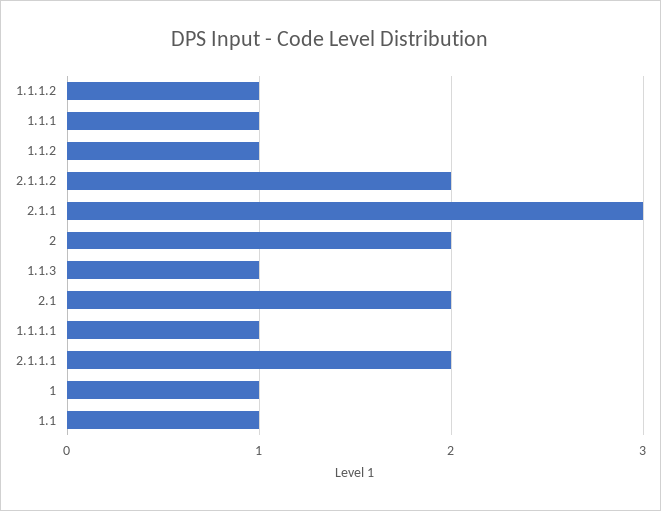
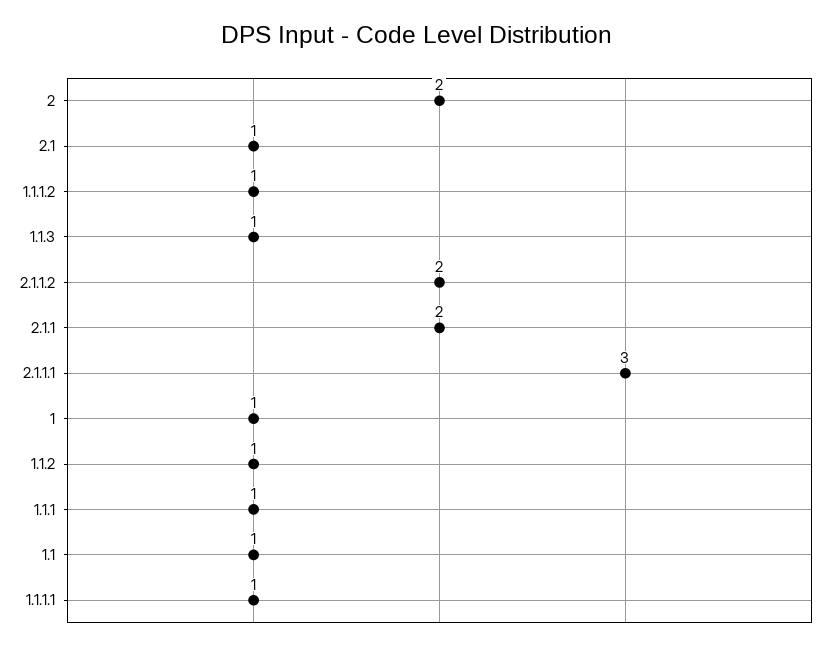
  {
    "1.1.1.2": 1,
    "1.1.1": 1,
    "1.1.2": 1,
    "2.1.1.2": 2,
-   "2.1.1": 3,
+   "2.1.1": 2,
    "2": 2,
    "1.1.3": 1,
-   "2.1": 2,
+   "2.1": 1,
    "1.1.1.1": 1,
-   "2.1.1.1": 2,
+   "2.1.1.1": 3,
    "1": 1,
    "1.1": 1
  }

